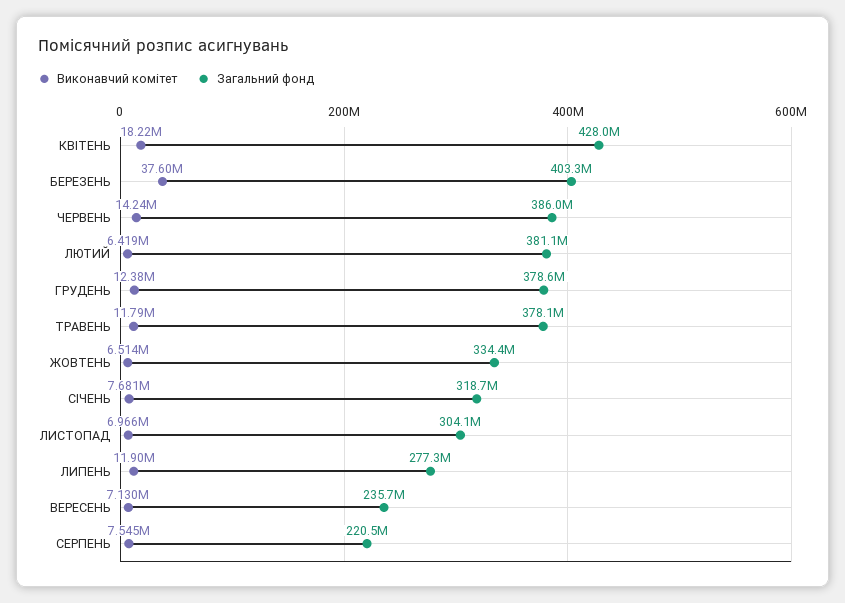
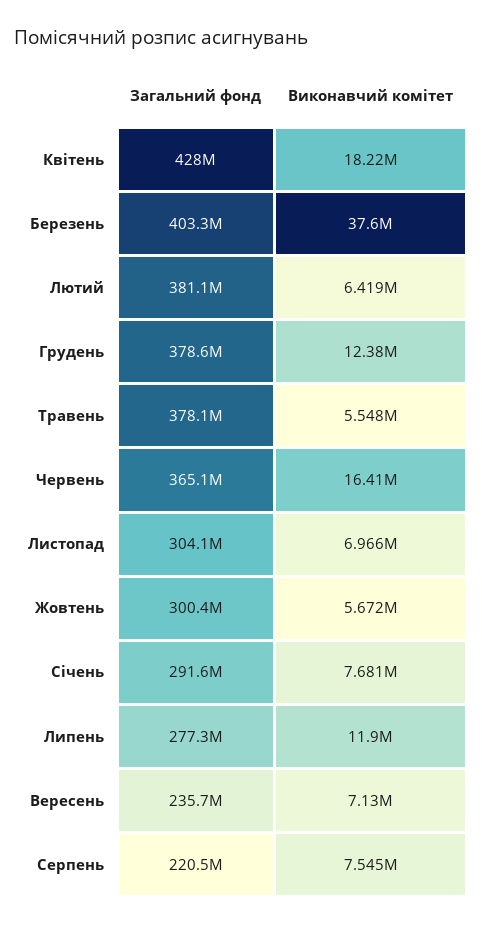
  {
    "Виконавчий комітет": {
      "КВІТЕНЬ": 18220000,
      "БЕРЕЗЕНЬ": 37600000,
-     "ЧЕРВЕНЬ": 14240000,
+     "ЧЕРВЕНЬ": 16410000,
      "ЛЮТИЙ": 6419000,
      "ГРУДЕНЬ": 12380000,
-     "ТРАВЕНЬ": 11790000,
+     "ТРАВЕНЬ": 5548000,
-     "ЖОВТЕНЬ": 6514000,
+     "ЖОВТЕНЬ": 5672000,
      "СІЧЕНЬ": 7681000,
      "ЛИСТОПАД": 6966000,
      "ЛИПЕНЬ": 11900000,
      "ВЕРЕСЕНЬ": 7130000,
      "СЕРПЕНЬ": 7545000
    },
    "Загальний фонд": {
      "КВІТЕНЬ": 428000000,
      "БЕРЕЗЕНЬ": 403300000,
-     "ЧЕРВЕНЬ": 386000000,
+     "ЧЕРВЕНЬ": 365100000,
      "ЛЮТИЙ": 381100000,
      "ГРУДЕНЬ": 378600000,
      "ТРАВЕНЬ": 378100000,
-     "ЖОВТЕНЬ": 334400000,
+     "ЖОВТЕНЬ": 300400000,
-     "СІЧЕНЬ": 318700000,
+     "СІЧЕНЬ": 291600000,
      "ЛИСТОПАД": 304100000,
      "ЛИПЕНЬ": 277300000,
      "ВЕРЕСЕНЬ": 235700000,
      "СЕРПЕНЬ": 220500000
    }
  }

